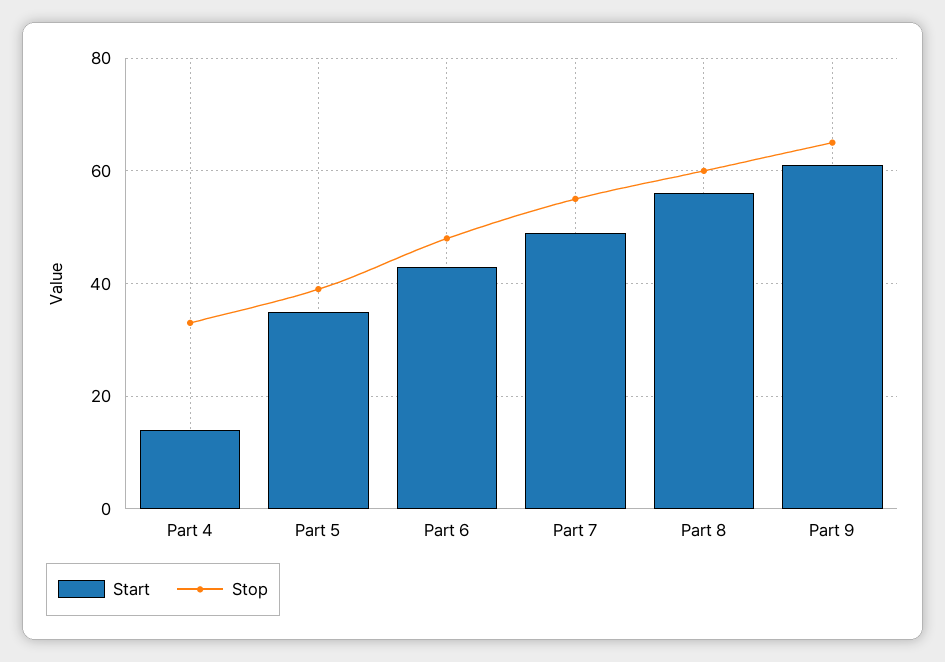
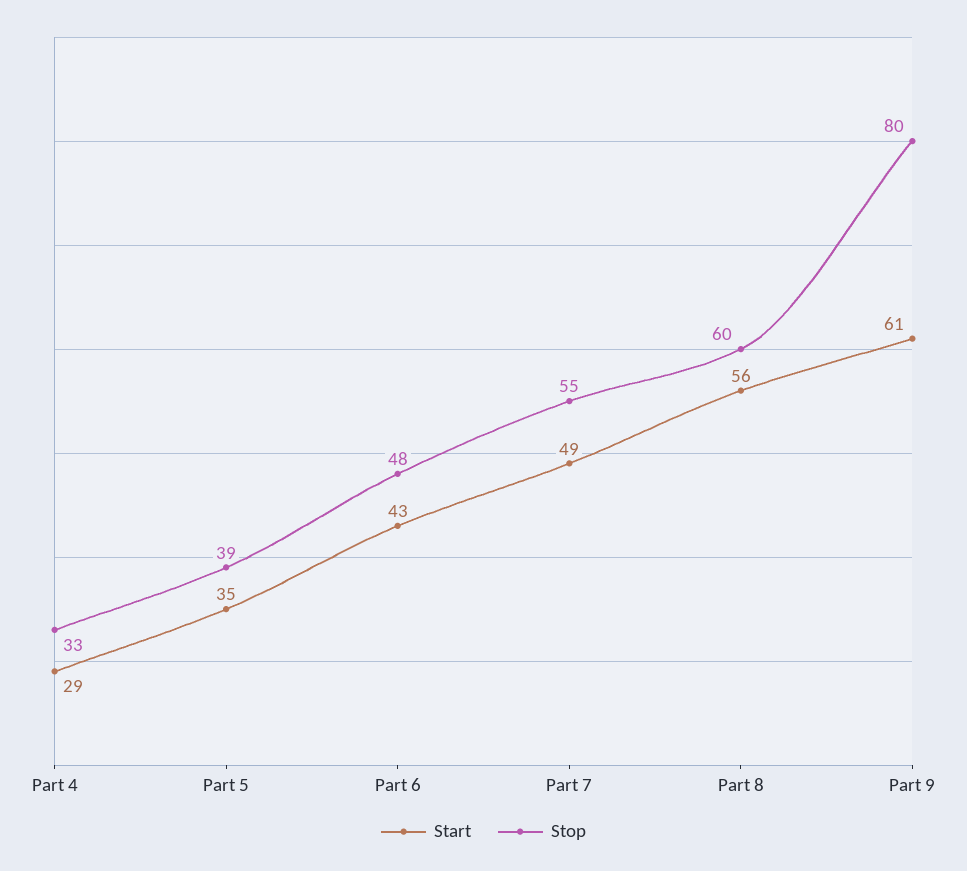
  {
    "Start": {
-     "Part 4": 15,
+     "Part 4": 29,
      "Part 5": 35,
      "Part 6": 43,
      "Part 7": 49,
      "Part 8": 56,
      "Part 9": 61
    },
    "Stop": {
      "Part 4": 33,
      "Part 5": 39,
      "Part 6": 48,
      "Part 7": 55,
      "Part 8": 60,
-     "Part 9": 65
+     "Part 9": 80
    }
  }

